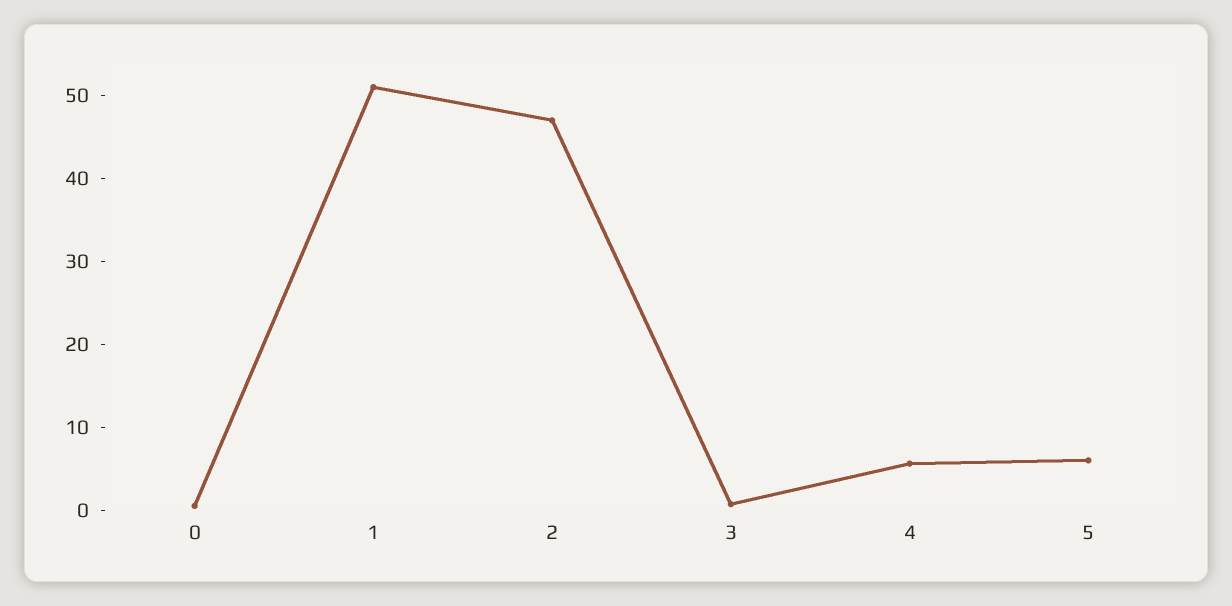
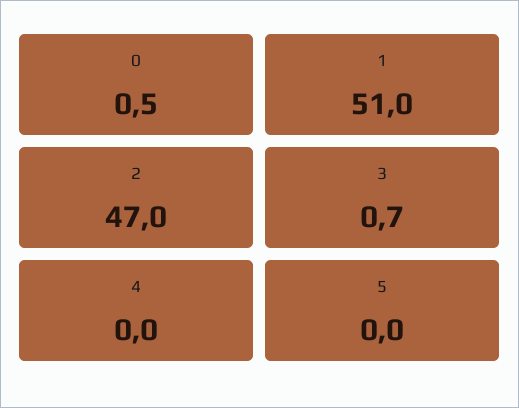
  {
    "0": 0.5,
    "1": 51,
    "2": 47,
    "3": 0.7,
-   "4": 6,
+   "4": 0,
-   "5": 6
+   "5": 0
  }

